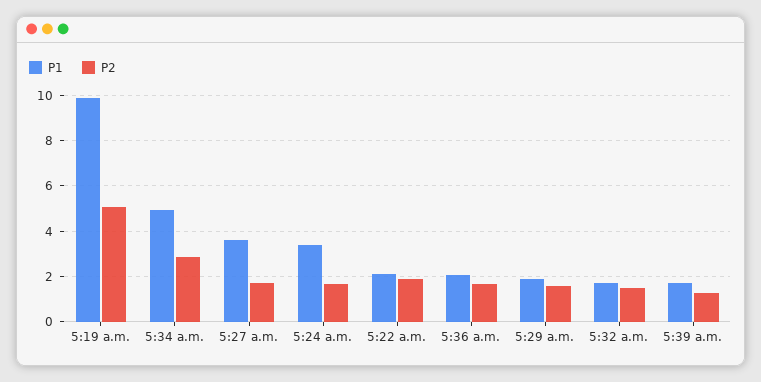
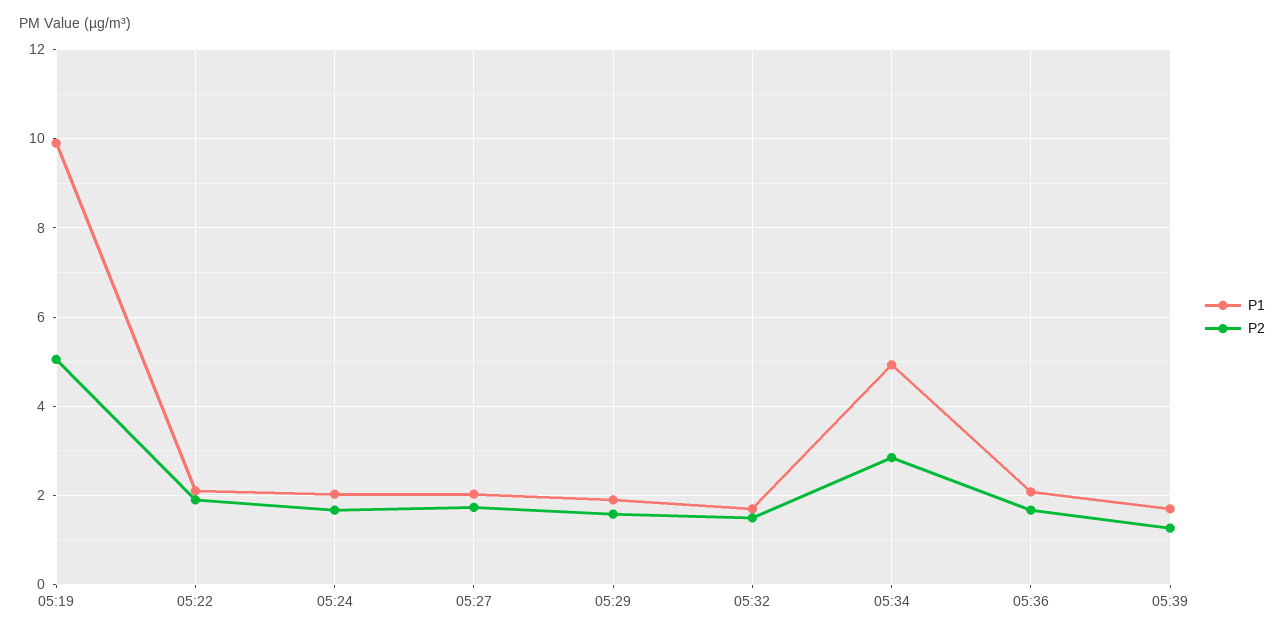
  {
    "P1": {
      "5:19 a.m.": 10,
      "5:34 a.m.": 5,
-     "5:27 a.m.": 3.5,
+     "5:27 a.m.": 2,
-     "5:24 a.m.": 3.5,
+     "5:24 a.m.": 2,
      "5:22 a.m.": 2.2,
      "5:36 a.m.": 2,
      "5:29 a.m.": 2,
      "5:32 a.m.": 1.8,
      "5:39 a.m.": 1.8
    },
    "P2": {
      "5:19 a.m.": 5,
      "5:34 a.m.": 2.8,
      "5:27 a.m.": 1.8,
      "5:24 a.m.": 1.6,
      "5:22 a.m.": 2,
      "5:36 a.m.": 1.6,
      "5:29 a.m.": 1.6,
      "5:32 a.m.": 1.6,
      "5:39 a.m.": 1.2
    }
  }

